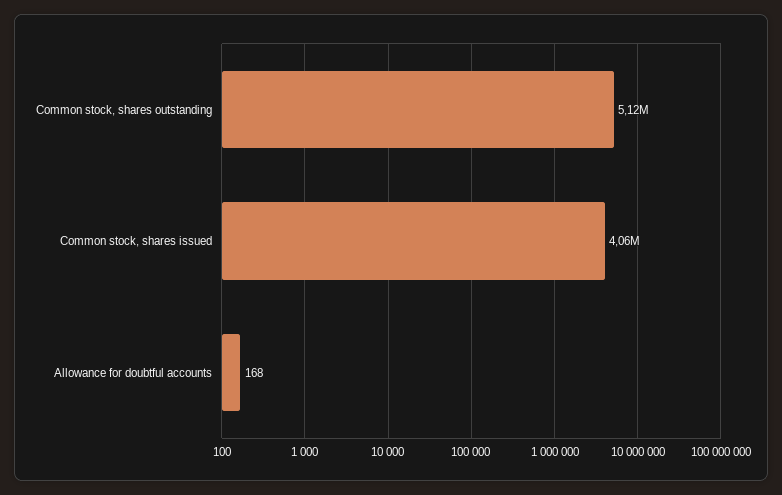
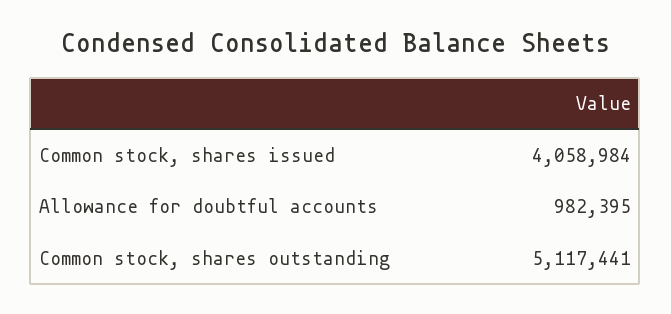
  {
    "Common stock, shares outstanding": 5117441,
    "Common stock, shares issued": 4058984,
-   "Allowance for doubtful accounts": 168
+   "Allowance for doubtful accounts": 982395
  }

